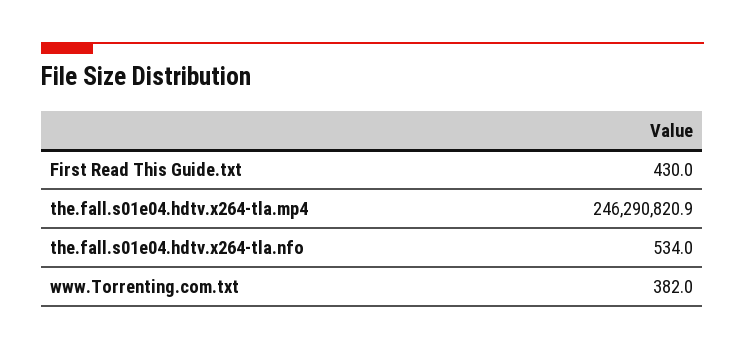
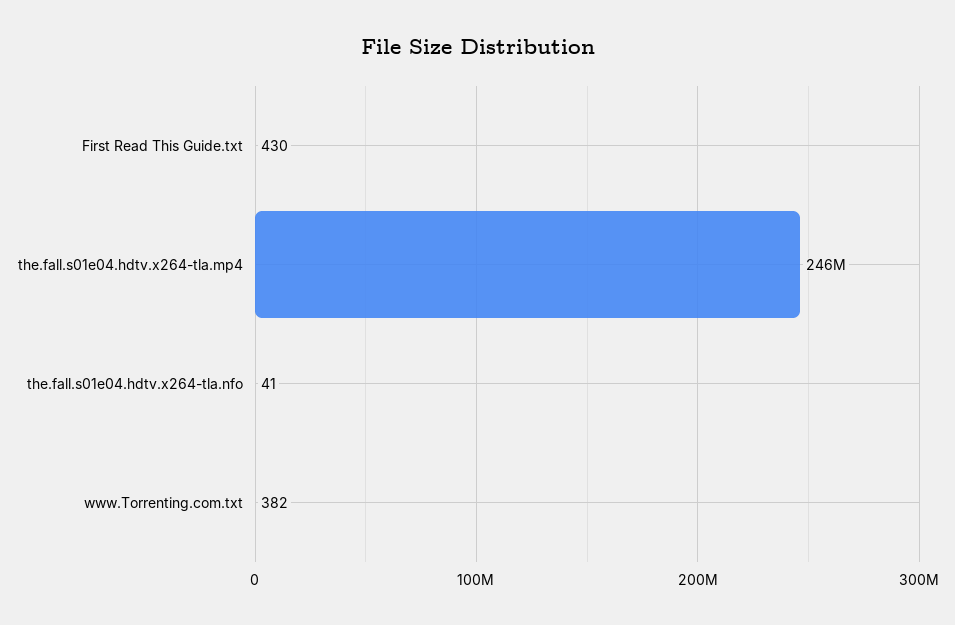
  {
    "First Read This Guide.txt": 430,
    "the.fall.s01e04.hdtv.x264-tla.mp4": 246290820.9,
-   "the.fall.s01e04.hdtv.x264-tla.nfo": 534,
+   "the.fall.s01e04.hdtv.x264-tla.nfo": 41,
    "www.Torrenting.com.txt": 382
  }

